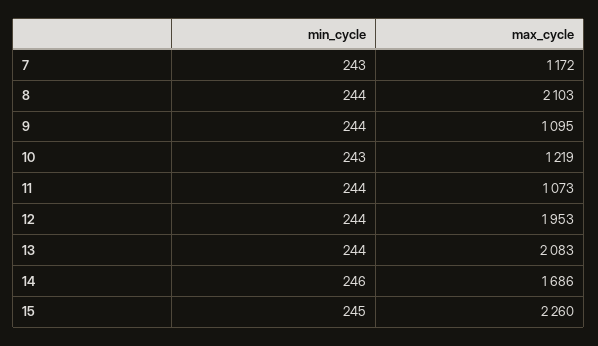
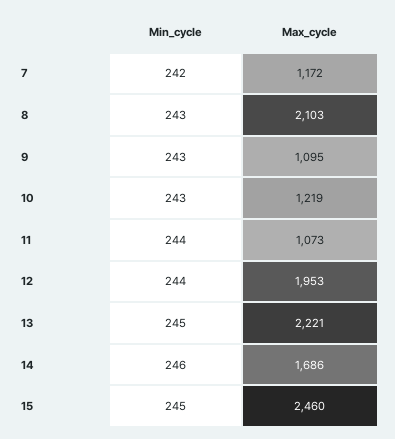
  {
    "min_cycle": {
-     "7": 243,
+     "7": 242,
-     "8": 244,
+     "8": 243,
-     "9": 244,
+     "9": 243,
      "10": 243,
      "11": 244,
      "12": 244,
-     "13": 244,
+     "13": 245,
      "14": 246,
      "15": 245
    },
    "max_cycle": {
      "7": 1172,
      "8": 2103,
      "9": 1095,
      "10": 1219,
      "11": 1073,
      "12": 1953,
-     "13": 2083,
+     "13": 2221,
      "14": 1686,
-     "15": 2260
+     "15": 2460
    }
  }

